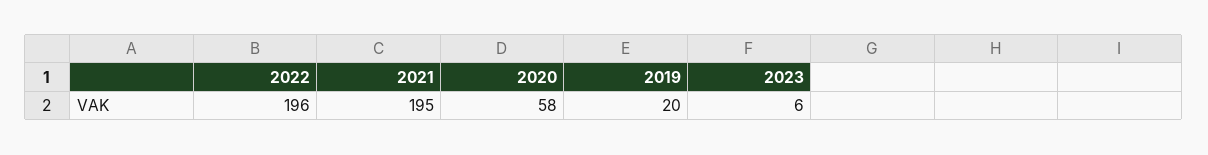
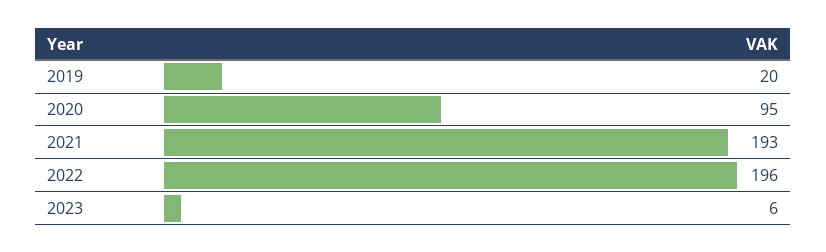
  {
    "2022": 196,
-   "2021": 195,
+   "2021": 193,
-   "2020": 58,
+   "2020": 95,
    "2019": 20,
    "2023": 6
  }

